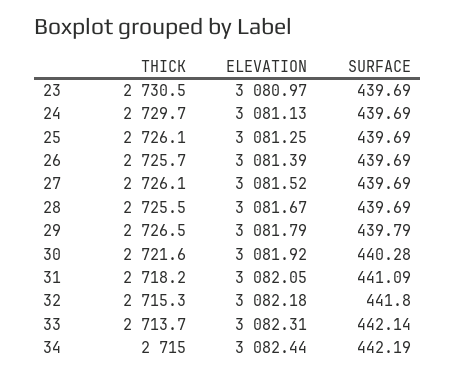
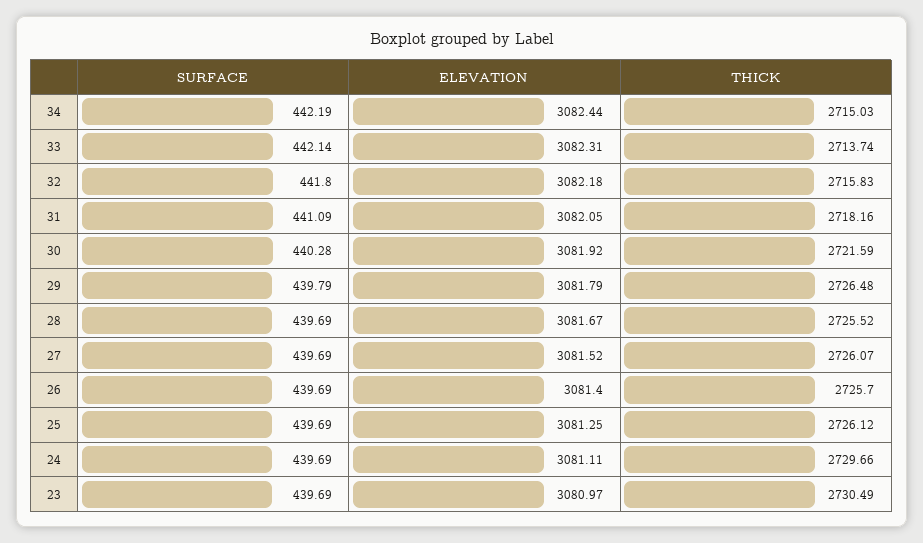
  {
    "THICK": {
      "23": 2730.49,
      "24": 2729.66,
      "25": 2726.12,
      "26": 2725.7,
      "27": 2726.07,
      "28": 2725.52,
      "29": 2726.48,
      "30": 2721.59,
      "31": 2718.16,
-     "32": 2715.3,
+     "32": 2715.83,
      "33": 2713.74,
      "34": 2715.03
    },
    "ELEVATION": {
      "23": 3080.97,
-     "24": 3081.13,
+     "24": 3081.11,
      "25": 3081.25,
-     "26": 3081.39,
+     "26": 3081.4,
      "27": 3081.52,
      "28": 3081.67,
      "29": 3081.79,
      "30": 3081.92,
      "31": 3082.05,
      "32": 3082.18,
      "33": 3082.31,
      "34": 3082.44
    },
    "SURFACE": {
      "23": 439.69,
      "24": 439.69,
      "25": 439.69,
      "26": 439.69,
      "27": 439.69,
      "28": 439.69,
      "29": 439.79,
      "30": 440.28,
      "31": 441.09,
      "32": 441.8,
      "33": 442.14,
      "34": 442.19
    }
  }

